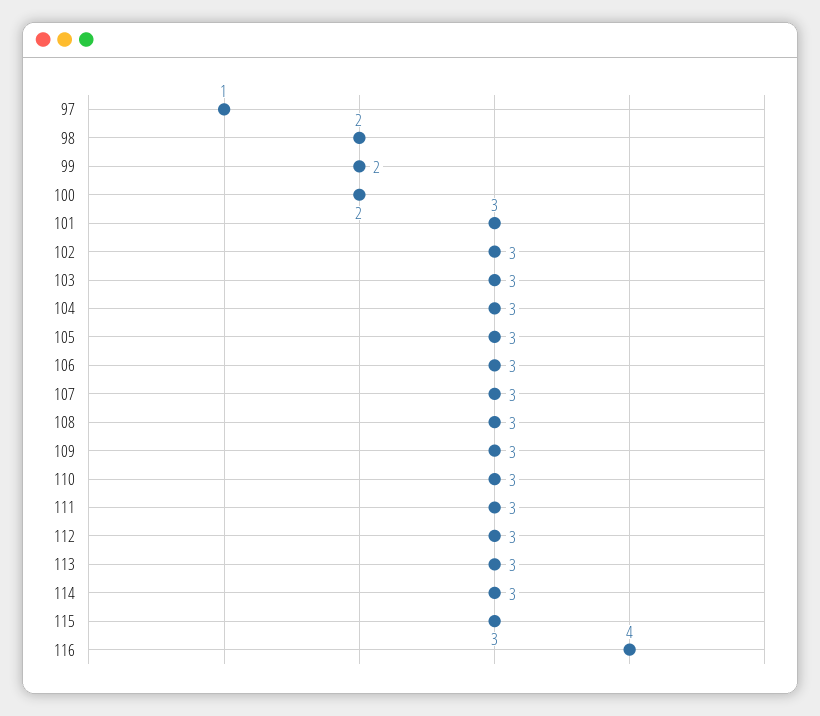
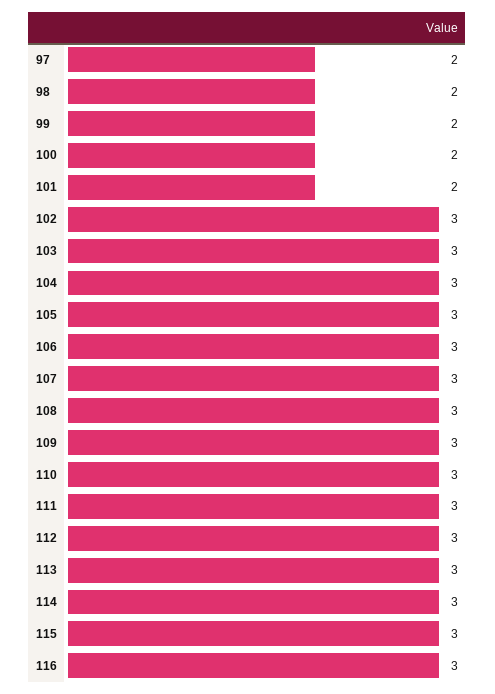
  {
-   "97": 1,
+   "97": 2,
    "98": 2,
    "99": 2,
    "100": 2,
-   "101": 3,
+   "101": 2,
    "102": 3,
    "103": 3,
    "104": 3,
    "105": 3,
    "106": 3,
    "107": 3,
    "108": 3,
    "109": 3,
    "110": 3,
    "111": 3,
    "112": 3,
    "113": 3,
    "114": 3,
    "115": 3,
-   "116": 4
+   "116": 3
  }

